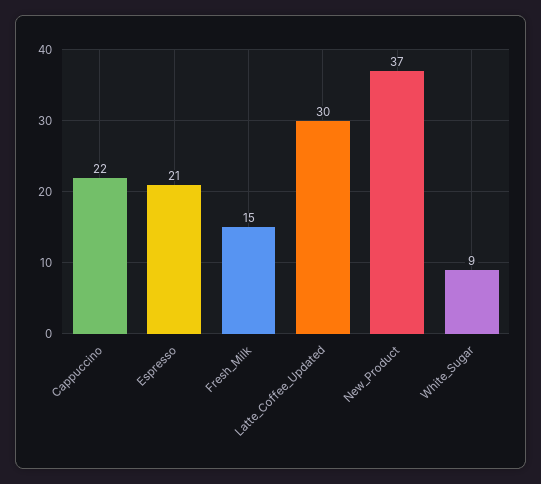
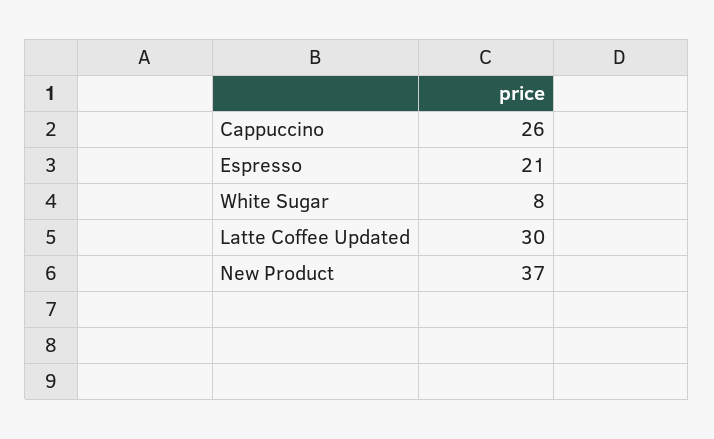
  {
-   "Cappuccino": 22,
+   "Cappuccino": 26,
    "Espresso": 21,
-   "Fresh_Milk": 15,
    "Latte_Coffee_Updated": 30,
    "New_Product": 37,
-   "White_Sugar": 9
+   "White_Sugar": 8
  }

